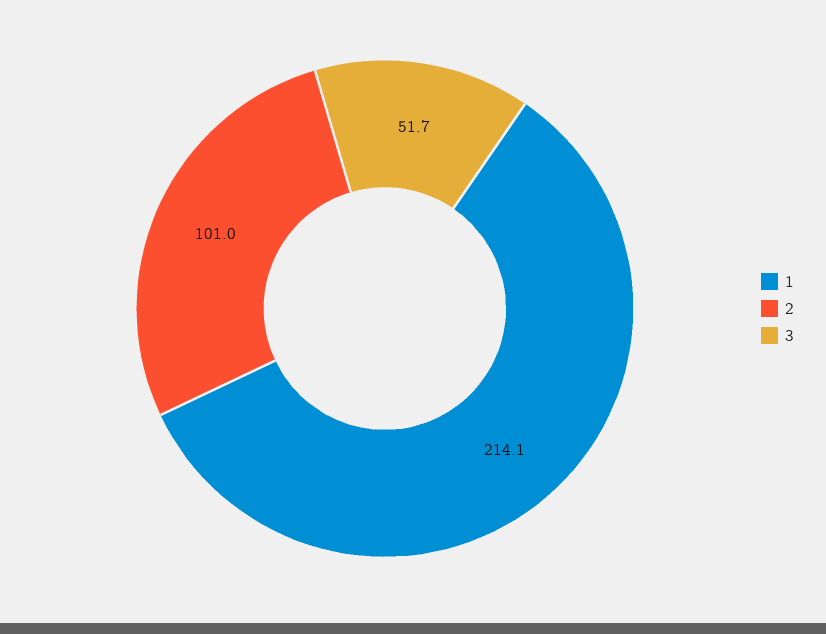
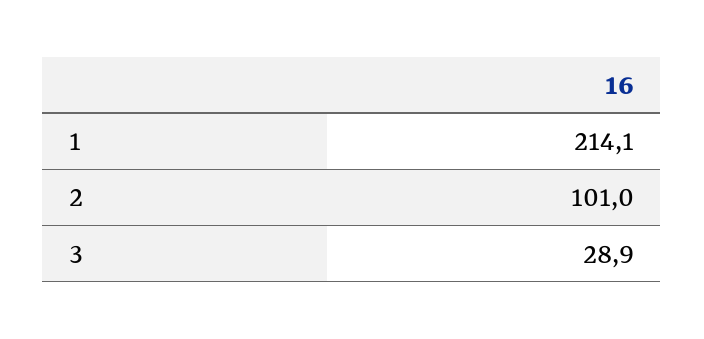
  {
    "1": 214.1,
    "2": 101,
-   "3": 51.7
+   "3": 28.9
  }

